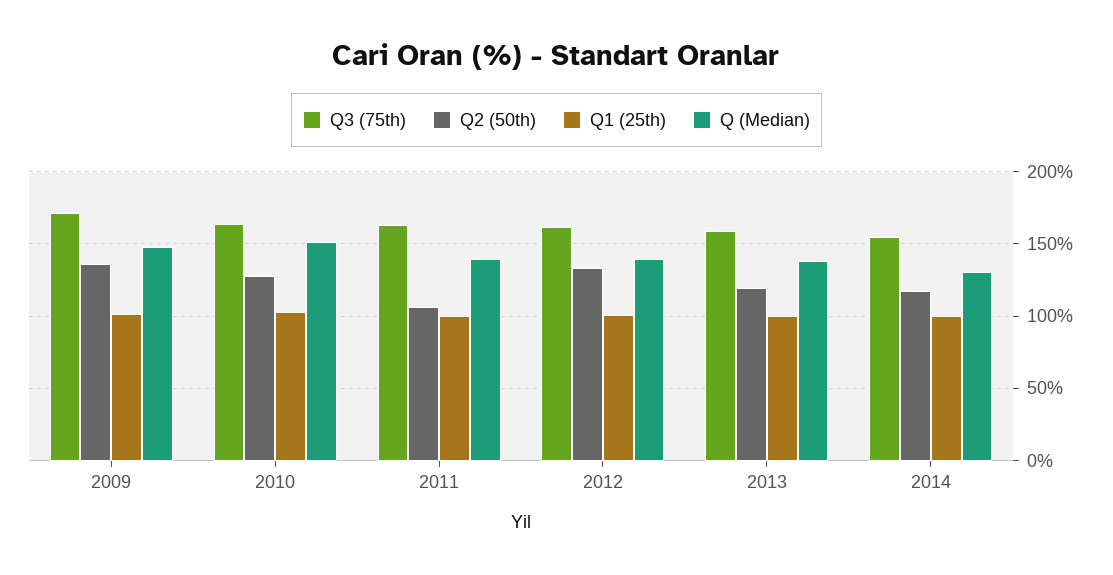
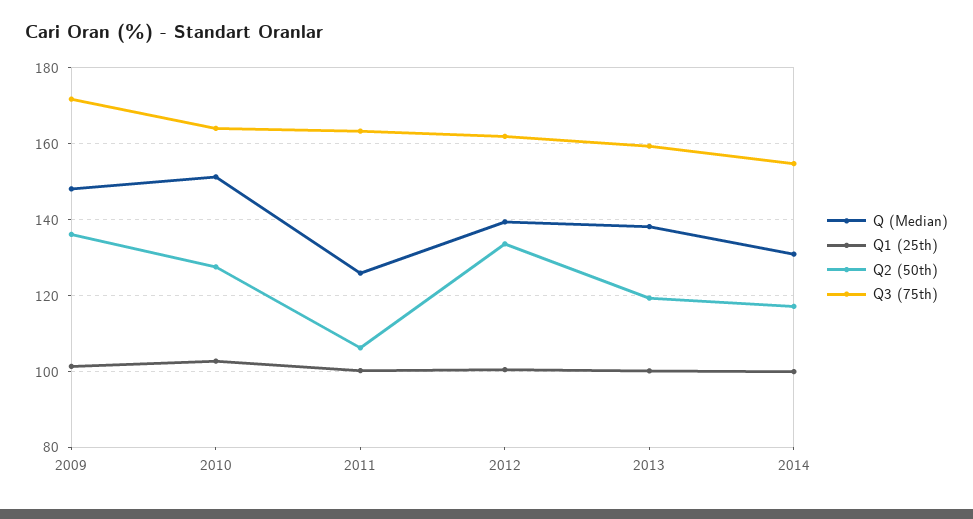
  {
    "Q3 (75th)": {
      "2009": 172,
      "2010": 164,
      "2011": 164,
      "2012": 162,
      "2013": 160,
      "2014": 154
    },
    "Q2 (50th)": {
      "2009": 136,
      "2010": 128,
      "2011": 106,
      "2012": 134,
      "2013": 120,
      "2014": 118
    },
    "Q1 (25th)": {
      "2009": 102,
      "2010": 102,
      "2011": 100,
      "2012": 100,
      "2013": 100,
      "2014": 100
    },
    "Q (Median)": {
      "2009": 148,
      "2010": 152,
-     "2011": 140,
+     "2011": 126,
      "2012": 140,
      "2013": 138,
      "2014": 130
    }
  }

